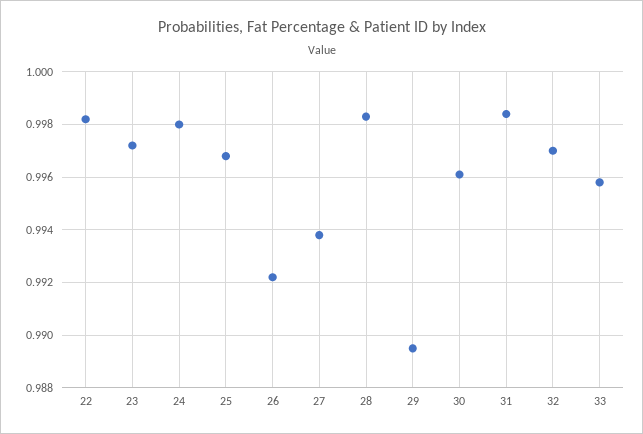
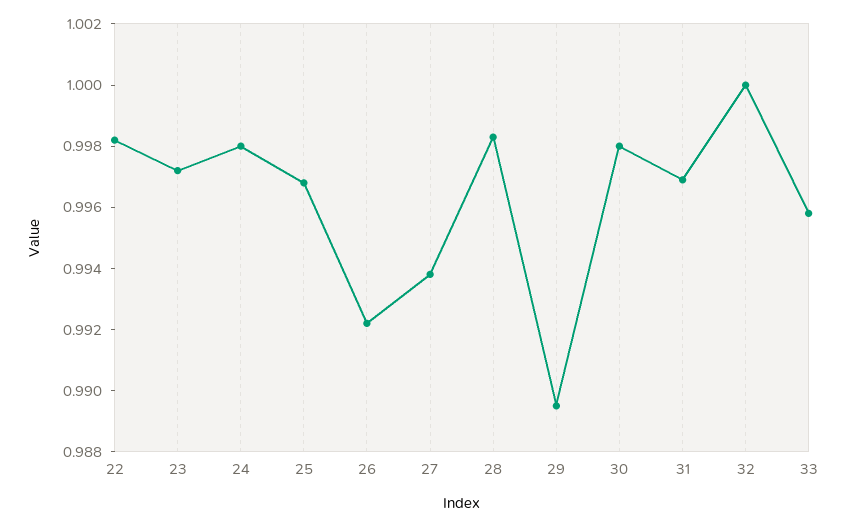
  {
    "22": 0.998,
    "23": 0.997,
    "24": 0.998,
    "25": 0.997,
    "26": 0.992,
    "27": 0.994,
    "28": 0.9985,
    "29": 0.9895,
-   "30": 0.996,
+   "30": 0.998,
-   "31": 0.9985,
+   "31": 0.997,
-   "32": 0.997,
+   "32": 1,
    "33": 0.996
  }

